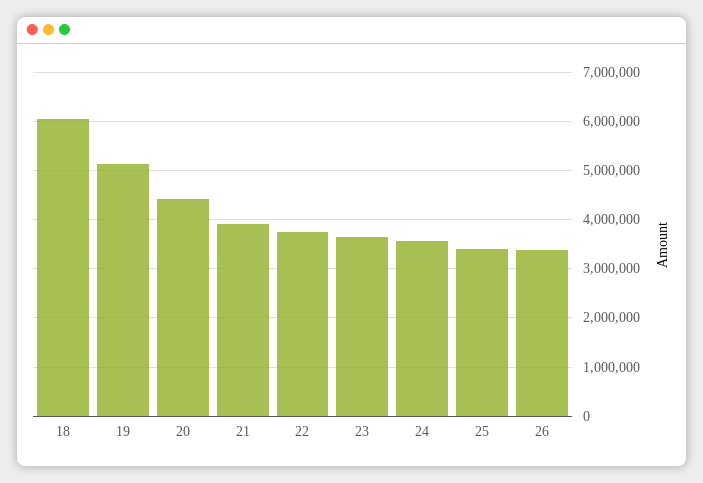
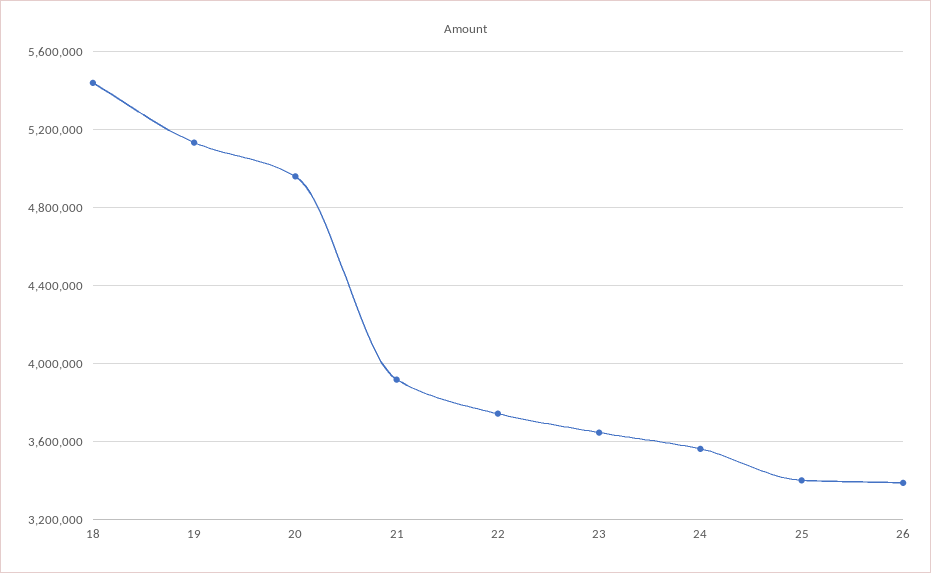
  {
-   "18": 6000000,
+   "18": 5450000,
    "19": 5150000,
-   "20": 4400000,
+   "20": 4950000,
    "21": 3900000,
    "22": 3750000,
    "23": 3650000,
    "24": 3550000,
    "25": 3400000,
    "26": 3400000
  }

